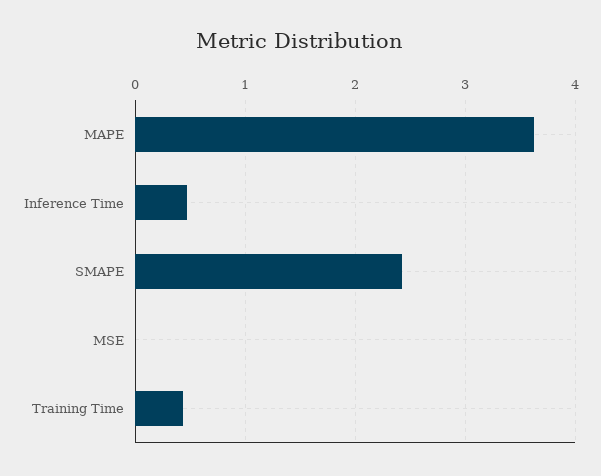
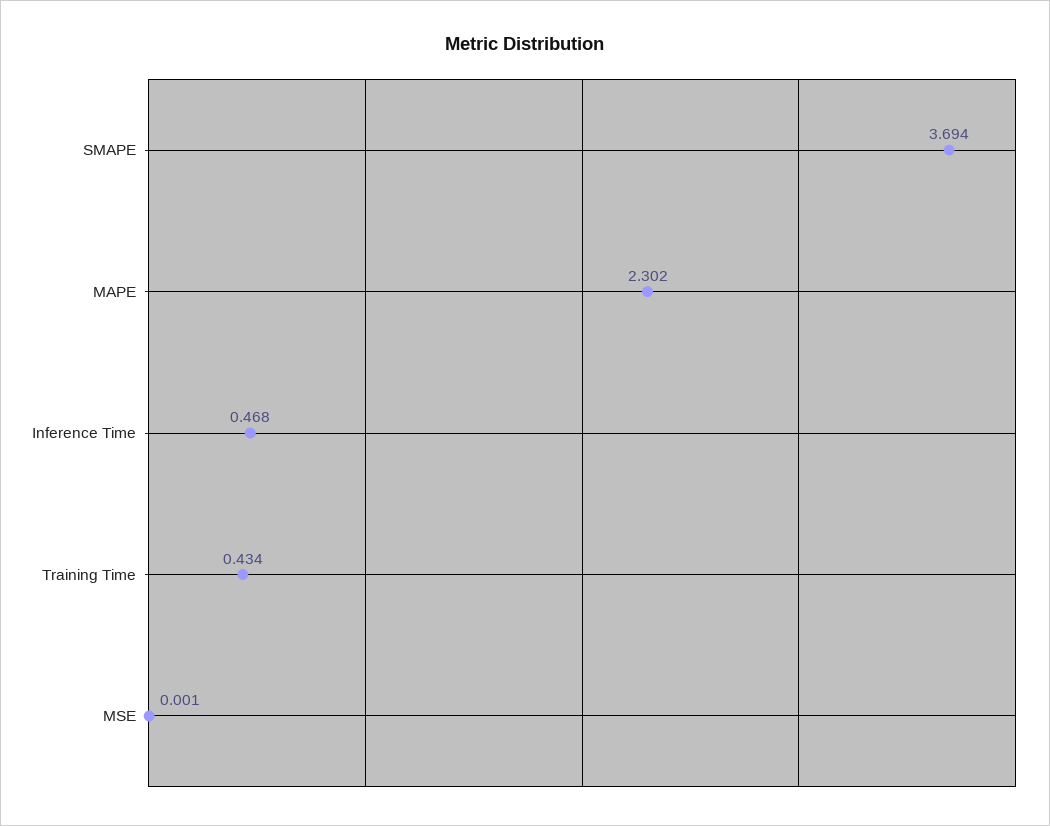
  {
-   "MAPE": 3.6,
+   "MAPE": 2.302,
    "Inference Time": 0.468,
-   "SMAPE": 2.4,
+   "SMAPE": 3.694,
    "MSE": 0.001,
    "Training Time": 0.434
  }

